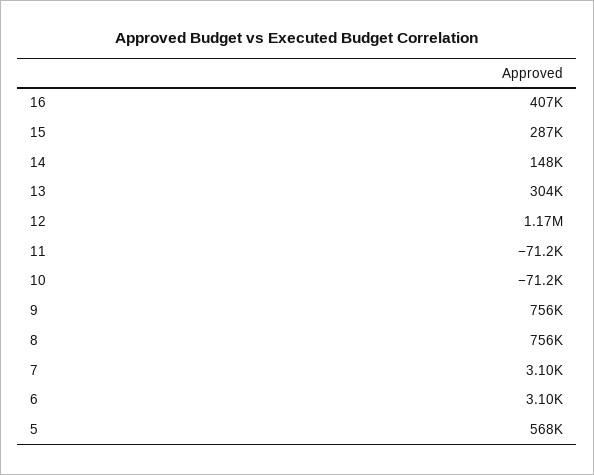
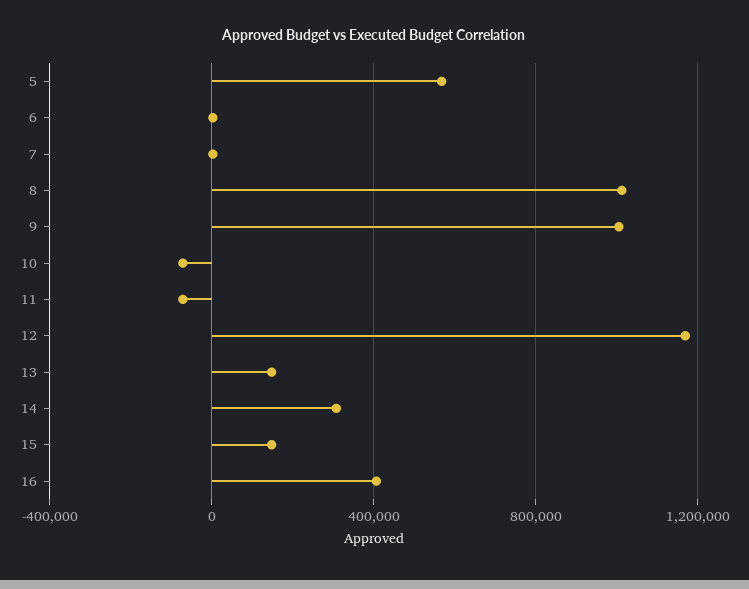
  {
    "16": 407000,
-   "15": 287000,
+   "15": 150000,
-   "14": 148000,
+   "14": 300000,
-   "13": 304000,
+   "13": 150000,
    "12": 1170000,
    "11": -71200,
    "10": -71200,
-   "9": 756000,
+   "9": 1000000,
-   "8": 756000,
+   "8": 1000000,
    "7": 3100,
    "6": 3100,
    "5": 568000
  }

